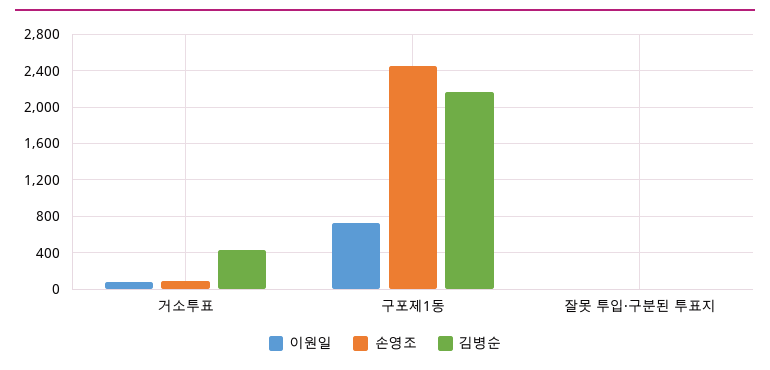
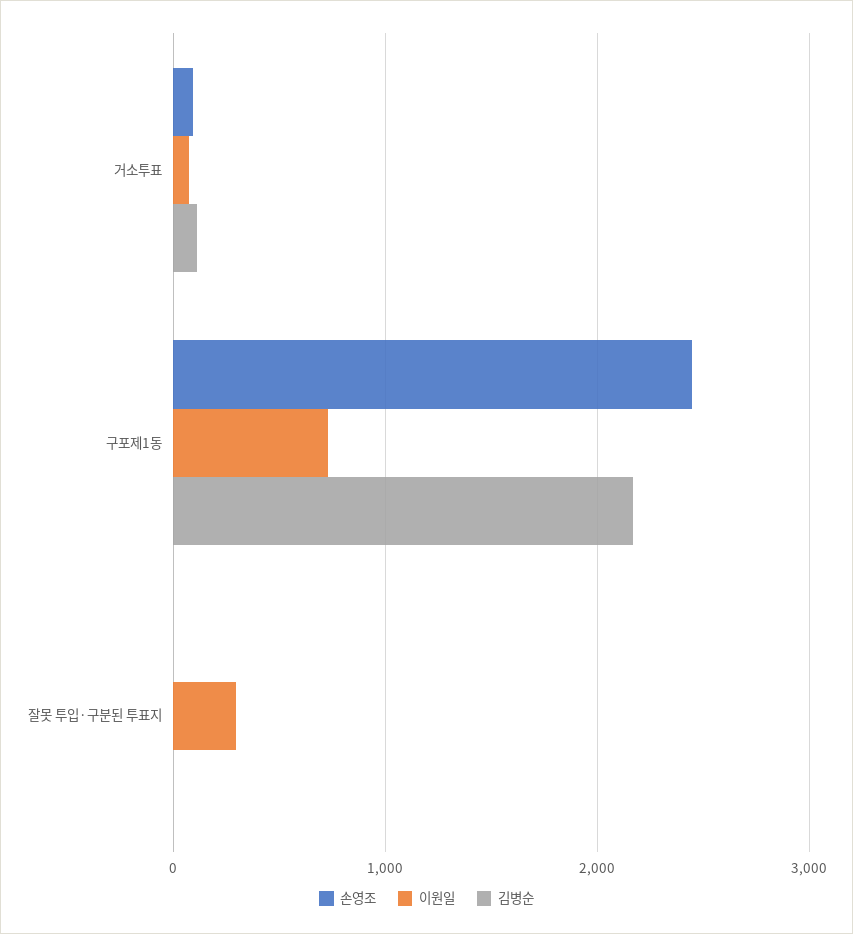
  {
    "이원일": {
      "거소투표": 100,
      "구포제1동": 700,
-     "잘못 투입·구분된 투표지": 0
+     "잘못 투입·구분된 투표지": 300
    },
    "손영조": {
      "거소투표": 100,
      "구포제1동": 2400,
      "잘못 투입·구분된 투표지": 0
    },
    "김병순": {
-     "거소투표": 400,
+     "거소투표": 100,
      "구포제1동": 2200,
      "잘못 투입·구분된 투표지": 0
    }
  }

